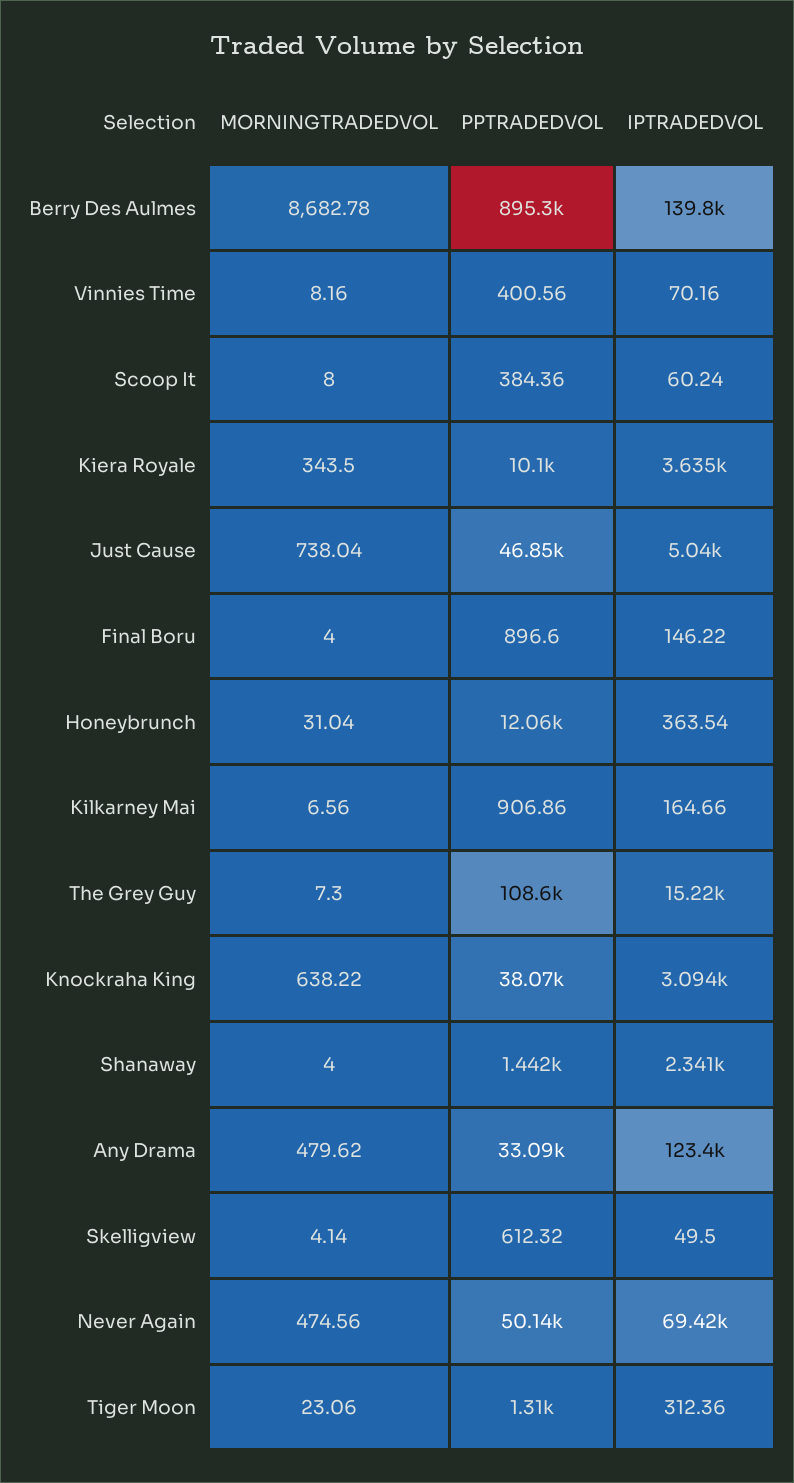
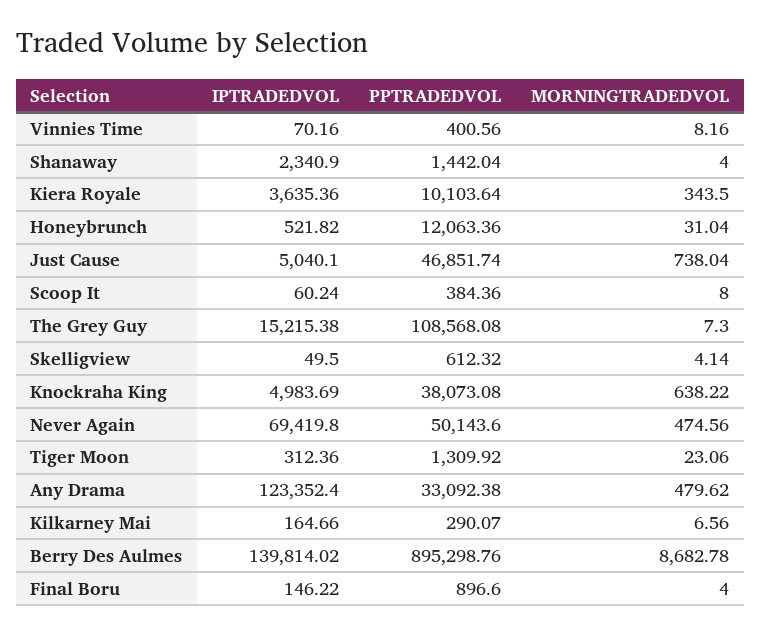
  {
    "MORNINGTRADEDVOL": {
      "Berry Des Aulmes": 8682.78,
      "Vinnies Time": 8.16,
      "Scoop It": 8,
      "Kiera Royale": 343.5,
      "Just Cause": 738.04,
      "Final Boru": 4,
      "Honeybrunch": 31.04,
      "Kilkarney Mai": 6.56,
      "The Grey Guy": 7.3,
      "Knockraha King": 638.22,
      "Shanaway": 4,
      "Any Drama": 479.62,
      "Skelligview": 4.14,
      "Never Again": 474.56,
      "Tiger Moon": 23.06
    },
    "PPTRADEDVOL": {
      "Berry Des Aulmes": 895298.76,
      "Vinnies Time": 400.56,
      "Scoop It": 384.36,
      "Kiera Royale": 10103.64,
      "Just Cause": 46851.74,
      "Final Boru": 896.6,
      "Honeybrunch": 12063.36,
-     "Kilkarney Mai": 906.86,
+     "Kilkarney Mai": 290.07,
      "The Grey Guy": 108568.08,
      "Knockraha King": 38073.08,
      "Shanaway": 1442.04,
      "Any Drama": 33092.38,
      "Skelligview": 612.32,
      "Never Again": 50143.6,
      "Tiger Moon": 1309.92
    },
    "IPTRADEDVOL": {
      "Berry Des Aulmes": 139814.02,
      "Vinnies Time": 70.16,
      "Scoop It": 60.24,
      "Kiera Royale": 3635.36,
      "Just Cause": 5040.1,
      "Final Boru": 146.22,
-     "Honeybrunch": 363.54,
+     "Honeybrunch": 521.82,
      "Kilkarney Mai": 164.66,
      "The Grey Guy": 15215.38,
-     "Knockraha King": 3094,
+     "Knockraha King": 4983.69,
      "Shanaway": 2340.9,
      "Any Drama": 123352.4,
      "Skelligview": 49.5,
      "Never Again": 69419.8,
      "Tiger Moon": 312.36
    }
  }

